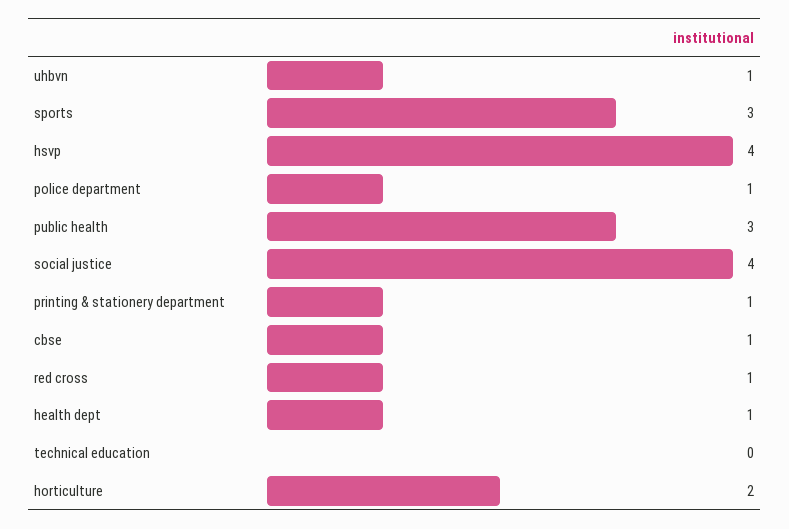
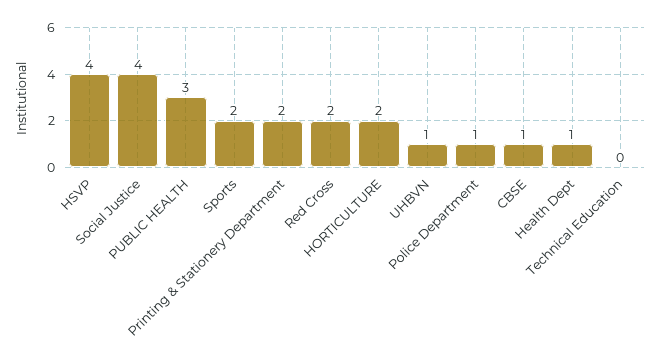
  {
    "uhbvn": 1,
-   "sports": 3,
+   "sports": 2,
    "hsvp": 4,
    "police department": 1,
    "public health": 3,
    "social justice": 4,
-   "printing & stationery department": 1,
+   "printing & stationery department": 2,
    "cbse": 1,
-   "red cross": 1,
+   "red cross": 2,
    "health dept": 1,
    "technical education": 0,
    "horticulture": 2
  }

